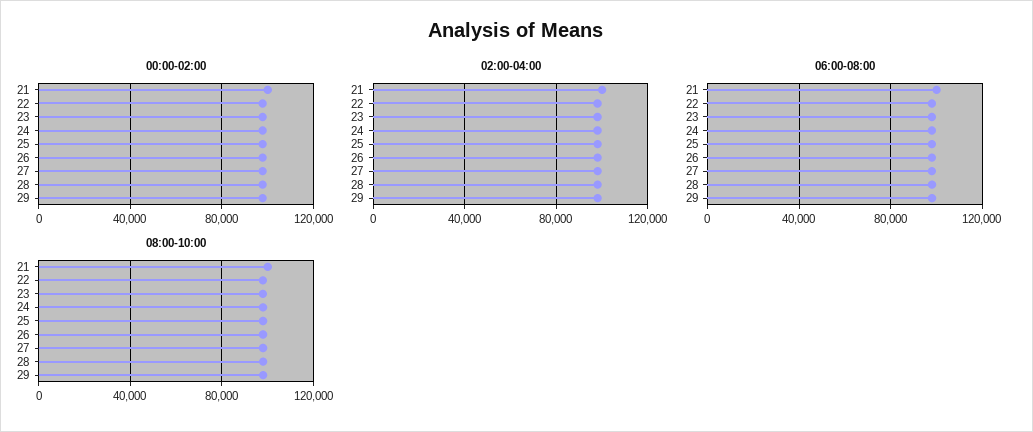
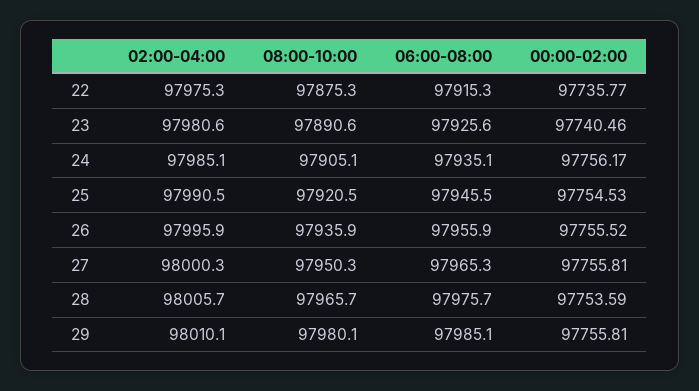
  {
    "00:00-02:00": {
-     "21": 100000,
      "22": 97735.77,
      "23": 97740.46,
      "24": 97756.17,
      "25": 97754.53,
      "26": 97755.52,
      "27": 97755.81,
      "28": 97753.59,
      "29": 97755.81
    },
    "02:00-04:00": {
-     "21": 100000,
      "22": 97975.3,
      "23": 97980.6,
      "24": 97985.1,
      "25": 97990.5,
      "26": 97995.9,
      "27": 98000.3,
      "28": 98005.7,
      "29": 98010.1
    },
    "06:00-08:00": {
-     "21": 100000,
      "22": 97915.3,
      "23": 97925.6,
      "24": 97935.1,
      "25": 97945.5,
      "26": 97955.9,
      "27": 97965.3,
      "28": 97975.7,
      "29": 97985.1
    },
    "08:00-10:00": {
-     "21": 100000,
      "22": 97875.3,
      "23": 97890.6,
      "24": 97905.1,
      "25": 97920.5,
      "26": 97935.9,
      "27": 97950.3,
      "28": 97965.7,
      "29": 97980.1
    }
  }

